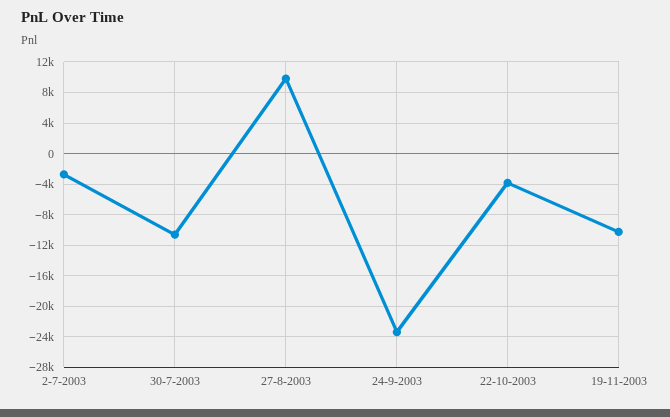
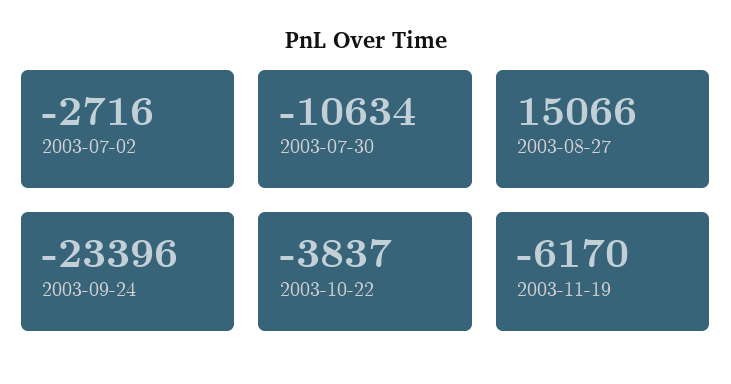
  {
    "2-7-2003": -2716,
    "30-7-2003": -10634,
-   "27-8-2003": 10000,
+   "27-8-2003": 15066,
    "24-9-2003": -23396,
    "22-10-2003": -3837,
-   "19-11-2003": -10000
+   "19-11-2003": -6170
  }

